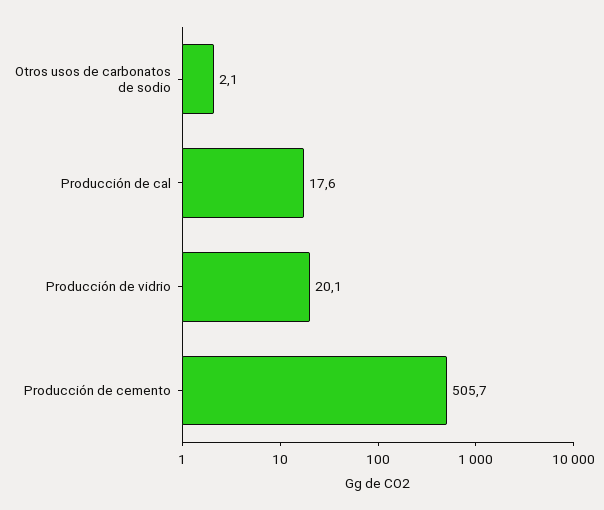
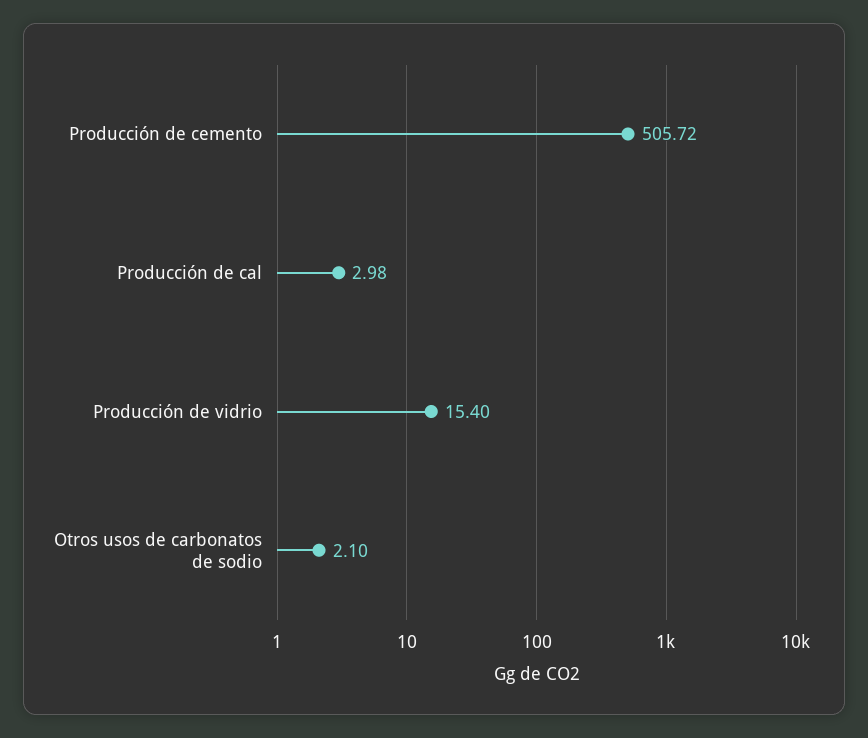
  {
    "Otros usos de carbonatos de sodio": 2.1,
-   "Producción de cal": 17.6,
+   "Producción de cal": 2.98,
-   "Producción de vidrio": 20.1,
+   "Producción de vidrio": 15.4,
    "Producción de cemento": 505.72
  }

